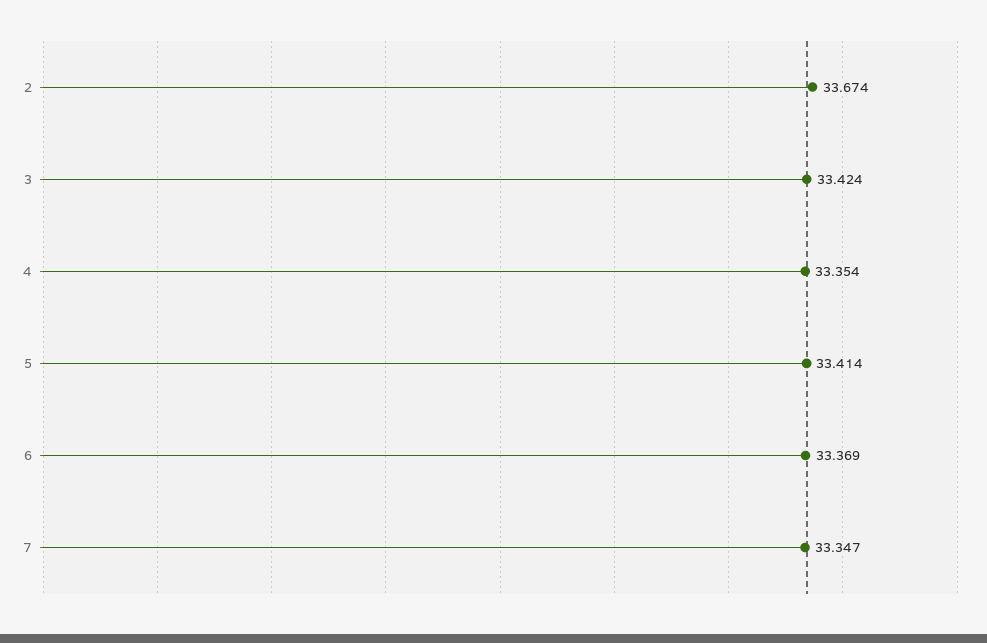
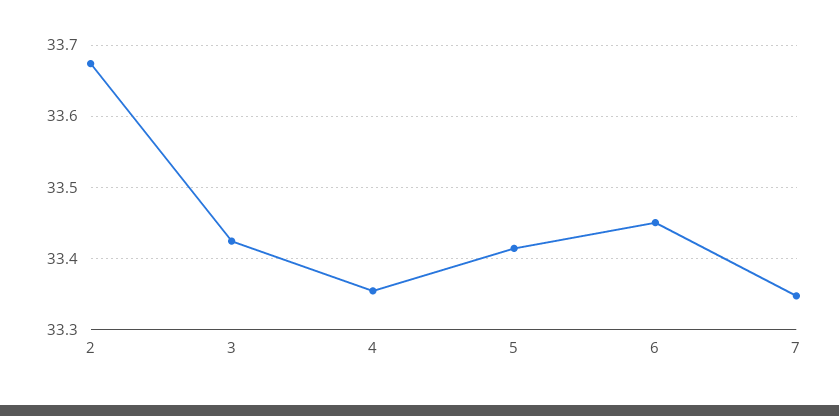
  {
    "2": 33.674,
    "3": 33.424,
    "4": 33.354,
    "5": 33.414,
-   "6": 33.369,
+   "6": 33.45,
    "7": 33.347
  }

